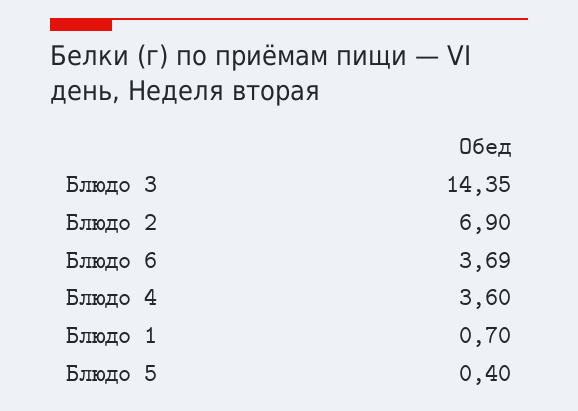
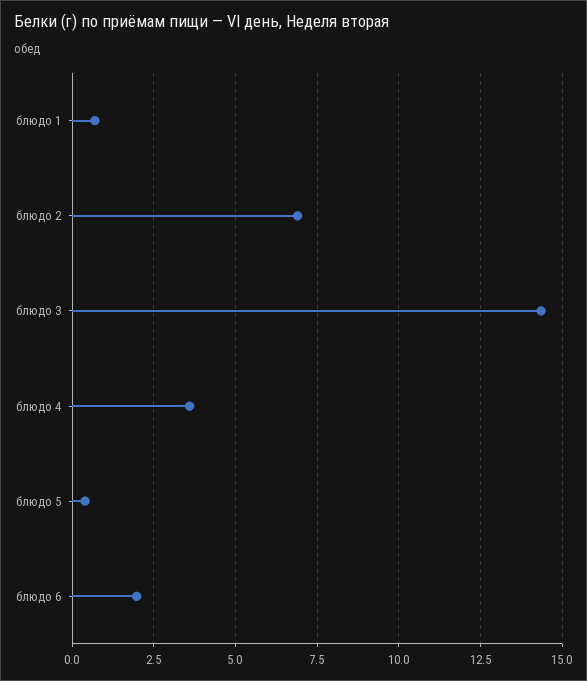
  {
    "Блюдо 3": 14.35,
    "Блюдо 2": 6.9,
-   "Блюдо 6": 3.69,
+   "Блюдо 6": 2,
    "Блюдо 4": 3.6,
    "Блюдо 1": 0.7,
    "Блюдо 5": 0.4
  }

